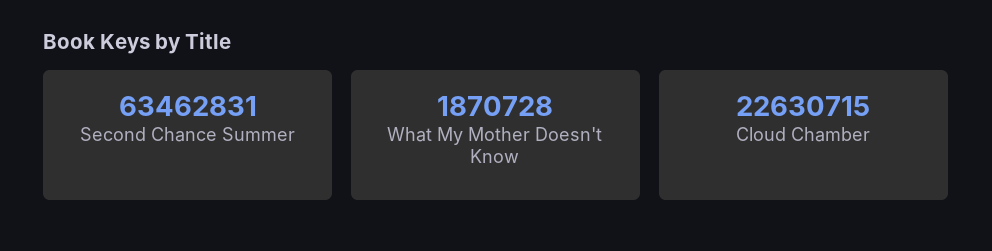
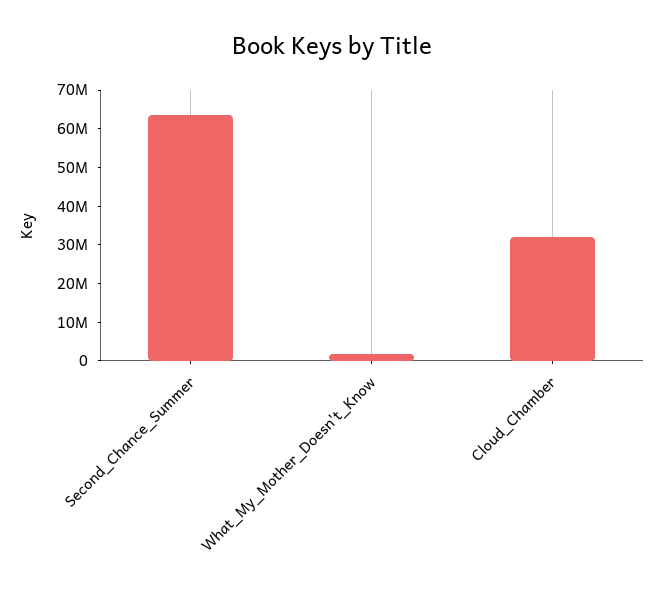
  {
    "Second Chance Summer": 63462831,
    "What My Mother Doesn't Know": 1870728,
-   "Cloud Chamber": 22630715
+   "Cloud Chamber": 32500000
  }

